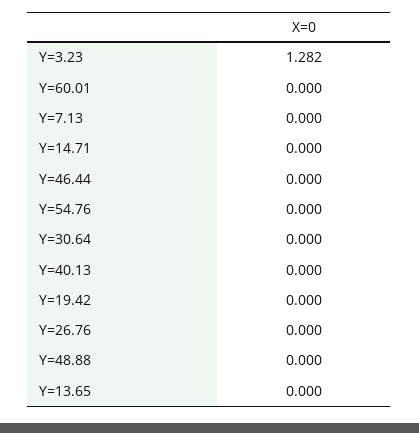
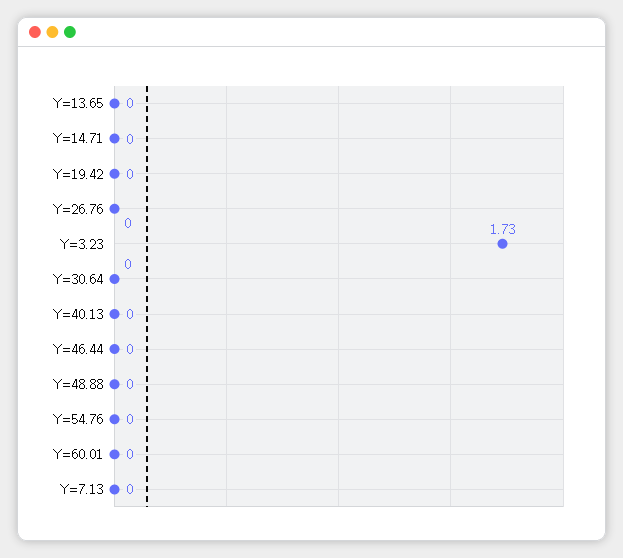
  {
-   "Y=3.23": 1.282,
+   "Y=3.23": 1.73,
    "Y=60.01": 0,
    "Y=7.13": 0,
    "Y=14.71": 0,
    "Y=46.44": 0,
    "Y=54.76": 0,
    "Y=30.64": 0,
    "Y=40.13": 0,
    "Y=19.42": 0,
    "Y=26.76": 0,
    "Y=48.88": 0,
    "Y=13.65": 0
  }

